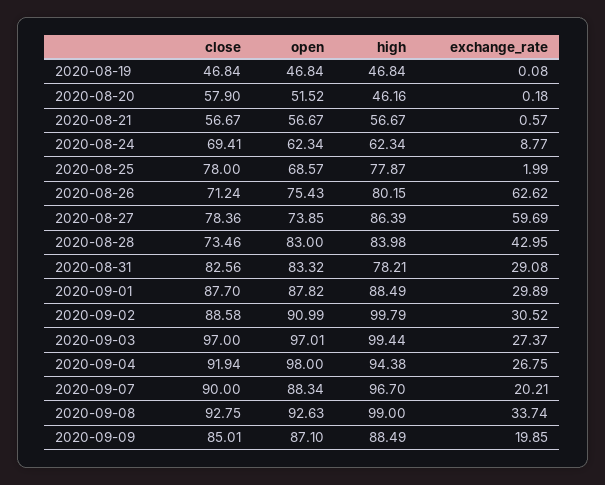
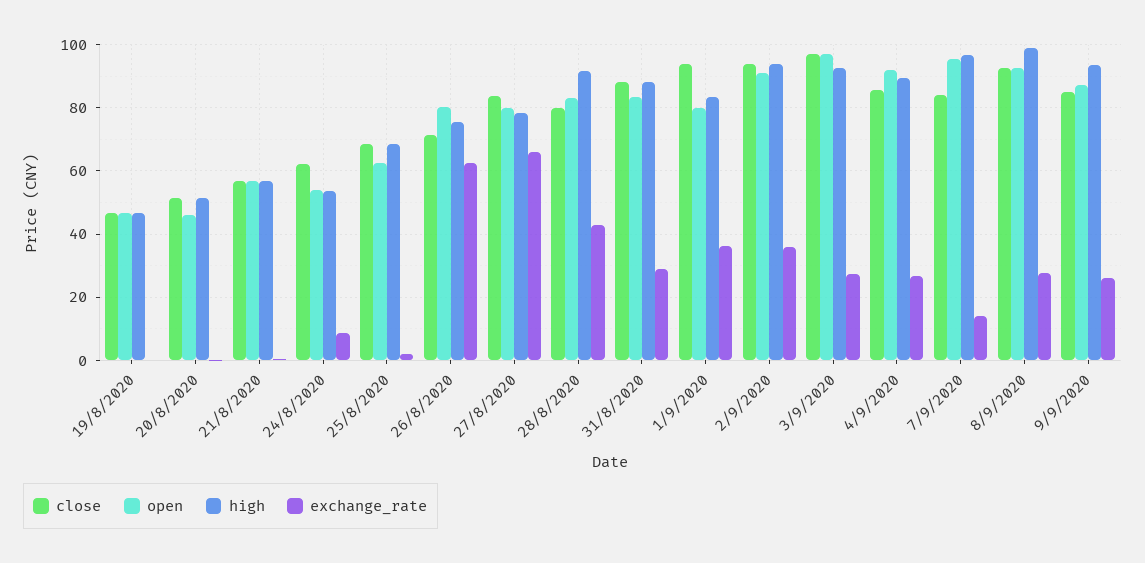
  {
    "close": {
      "2020-08-19": 46.84,
-     "2020-08-20": 57.9,
+     "2020-08-20": 52,
      "2020-08-21": 56.67,
-     "2020-08-24": 69.41,
+     "2020-08-24": 62,
-     "2020-08-25": 78,
+     "2020-08-25": 68,
      "2020-08-26": 71.24,
-     "2020-08-27": 78.36,
+     "2020-08-27": 84,
-     "2020-08-28": 73.46,
+     "2020-08-28": 80,
-     "2020-08-31": 82.56,
+     "2020-08-31": 88,
-     "2020-09-01": 87.7,
+     "2020-09-01": 94,
-     "2020-09-02": 88.58,
+     "2020-09-02": 94,
      "2020-09-03": 97,
-     "2020-09-04": 91.94,
+     "2020-09-04": 86,
-     "2020-09-07": 90,
+     "2020-09-07": 84,
      "2020-09-08": 92.75,
      "2020-09-09": 85.01
    },
    "open": {
      "2020-08-19": 46.84,
-     "2020-08-20": 51.52,
+     "2020-08-20": 46,
      "2020-08-21": 56.67,
-     "2020-08-24": 62.34,
+     "2020-08-24": 54,
-     "2020-08-25": 68.57,
+     "2020-08-25": 62,
-     "2020-08-26": 75.43,
+     "2020-08-26": 80,
-     "2020-08-27": 73.85,
+     "2020-08-27": 80,
      "2020-08-28": 83,
      "2020-08-31": 83.32,
-     "2020-09-01": 87.82,
+     "2020-09-01": 80,
      "2020-09-02": 90.99,
      "2020-09-03": 97.01,
-     "2020-09-04": 98,
+     "2020-09-04": 92,
-     "2020-09-07": 88.34,
+     "2020-09-07": 96,
      "2020-09-08": 92.63,
      "2020-09-09": 87.1
    },
    "high": {
      "2020-08-19": 46.84,
-     "2020-08-20": 46.16,
+     "2020-08-20": 52,
      "2020-08-21": 56.67,
-     "2020-08-24": 62.34,
+     "2020-08-24": 54,
-     "2020-08-25": 77.87,
+     "2020-08-25": 68,
-     "2020-08-26": 80.15,
+     "2020-08-26": 76,
-     "2020-08-27": 86.39,
+     "2020-08-27": 78,
-     "2020-08-28": 83.98,
+     "2020-08-28": 92,
-     "2020-08-31": 78.21,
+     "2020-08-31": 88,
-     "2020-09-01": 88.49,
+     "2020-09-01": 84,
-     "2020-09-02": 99.79,
+     "2020-09-02": 94,
-     "2020-09-03": 99.44,
+     "2020-09-03": 92,
-     "2020-09-04": 94.38,
+     "2020-09-04": 90,
      "2020-09-07": 96.7,
      "2020-09-08": 99,
-     "2020-09-09": 88.49
+     "2020-09-09": 94
    },
    "exchange_rate": {
      "2020-08-19": 0.08,
      "2020-08-20": 0.18,
      "2020-08-21": 0.57,
      "2020-08-24": 8.77,
      "2020-08-25": 1.99,
      "2020-08-26": 62.62,
-     "2020-08-27": 59.69,
+     "2020-08-27": 66,
      "2020-08-28": 42.95,
      "2020-08-31": 29.08,
-     "2020-09-01": 29.89,
+     "2020-09-01": 36,
-     "2020-09-02": 30.52,
+     "2020-09-02": 36,
      "2020-09-03": 27.37,
      "2020-09-04": 26.75,
-     "2020-09-07": 20.21,
+     "2020-09-07": 14,
-     "2020-09-08": 33.74,
+     "2020-09-08": 28,
-     "2020-09-09": 19.85
+     "2020-09-09": 26
    }
  }

